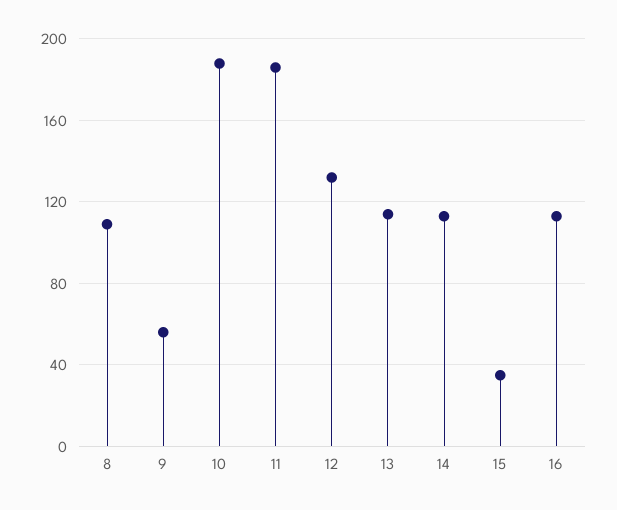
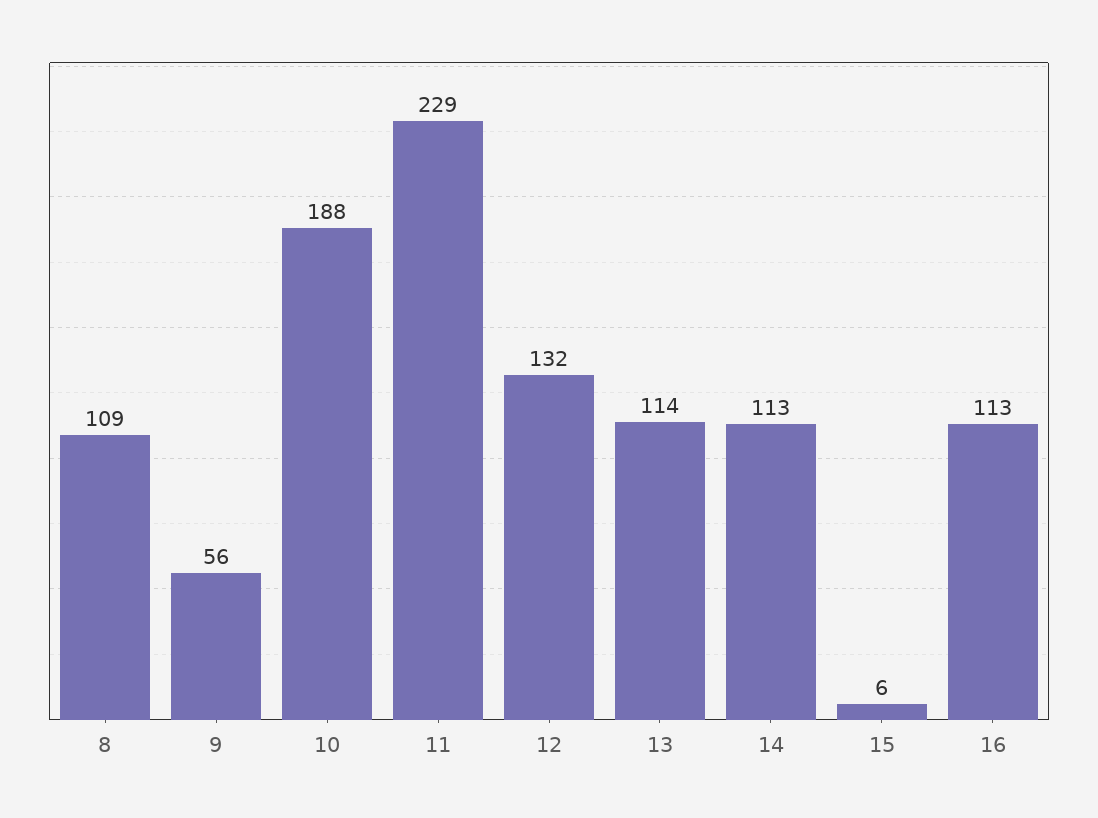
  {
    "8": 109,
    "9": 56,
    "10": 188,
-   "11": 185,
+   "11": 229,
    "12": 132,
    "13": 114,
    "14": 113,
-   "15": 35,
+   "15": 6,
    "16": 113
  }

